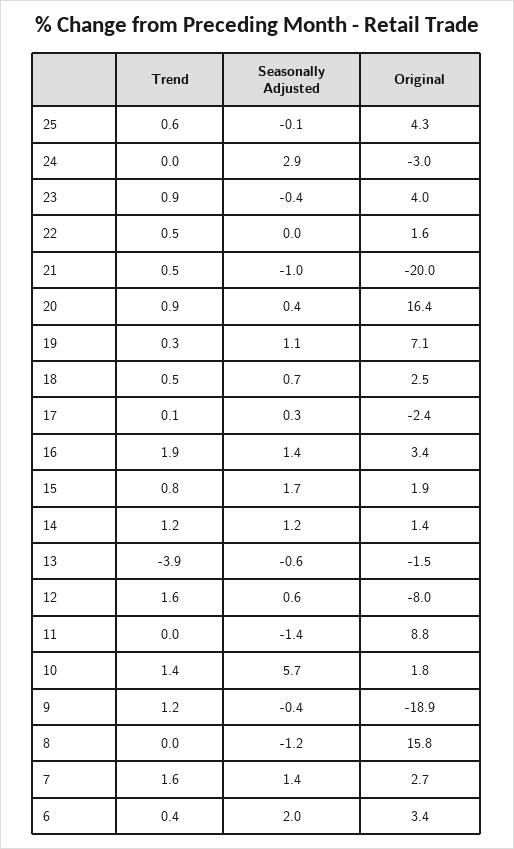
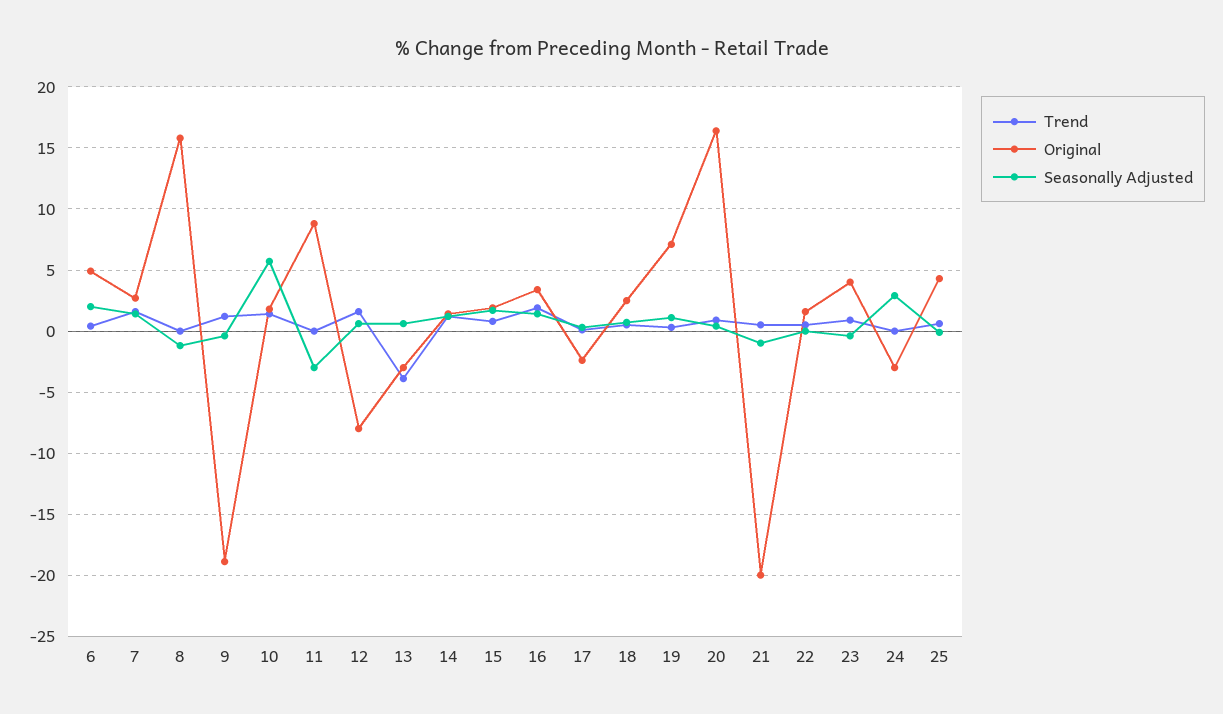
  {
    "Trend": {
      "25": 0.6,
      "24": 0,
      "23": 0.9,
      "22": 0.5,
      "21": 0.5,
      "20": 0.9,
      "19": 0.3,
      "18": 0.5,
      "17": 0.1,
      "16": 1.9,
      "15": 0.8,
      "14": 1.2,
      "13": -3.9,
      "12": 1.6,
      "11": 0,
      "10": 1.4,
      "9": 1.2,
      "8": 0,
      "7": 1.6,
      "6": 0.4
    },
    "Seasonally Adjusted": {
      "25": -0.1,
      "24": 2.9,
      "23": -0.4,
      "22": 0,
      "21": -1,
      "20": 0.4,
      "19": 1.1,
      "18": 0.7,
      "17": 0.3,
      "16": 1.4,
      "15": 1.7,
      "14": 1.2,
-     "13": -0.6,
+     "13": 0.5,
      "12": 0.6,
-     "11": -1.4,
+     "11": -3,
      "10": 5.7,
      "9": -0.4,
      "8": -1.2,
      "7": 1.4,
      "6": 2
    },
    "Original": {
      "25": 4.3,
      "24": -3,
      "23": 4,
      "22": 1.6,
      "21": -20,
      "20": 16.4,
      "19": 7.1,
      "18": 2.5,
      "17": -2.4,
      "16": 3.4,
      "15": 1.9,
      "14": 1.4,
-     "13": -1.5,
+     "13": -3,
      "12": -8,
      "11": 8.8,
      "10": 1.8,
      "9": -18.9,
      "8": 15.8,
      "7": 2.7,
-     "6": 3.4
+     "6": 5
    }
  }

